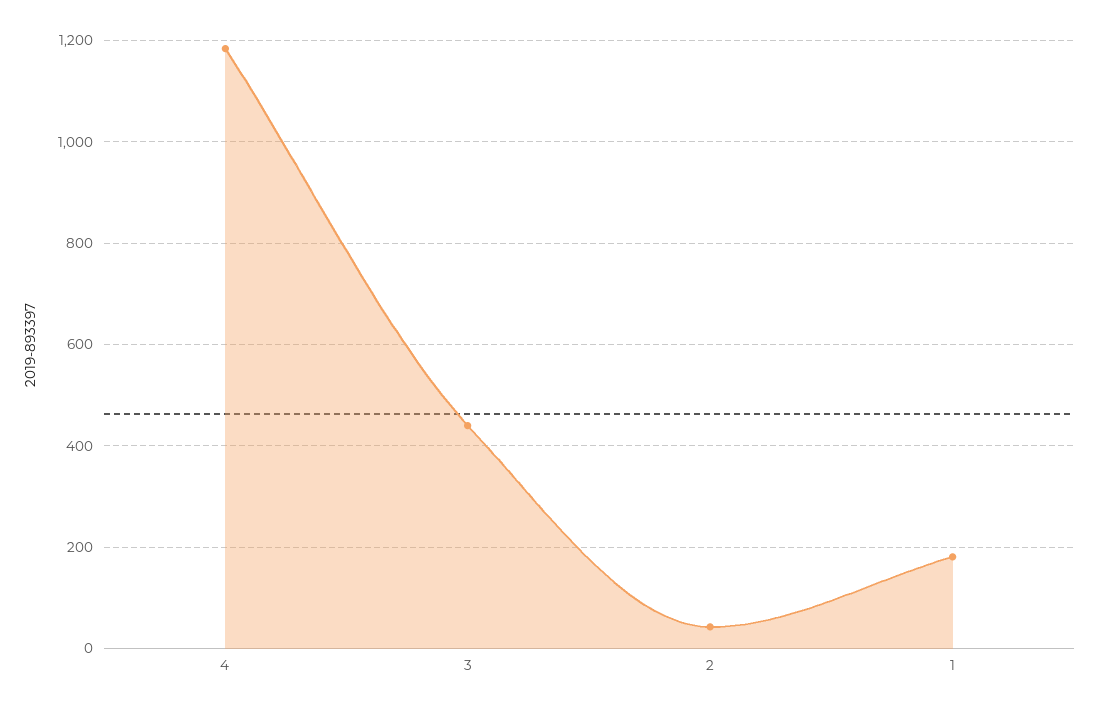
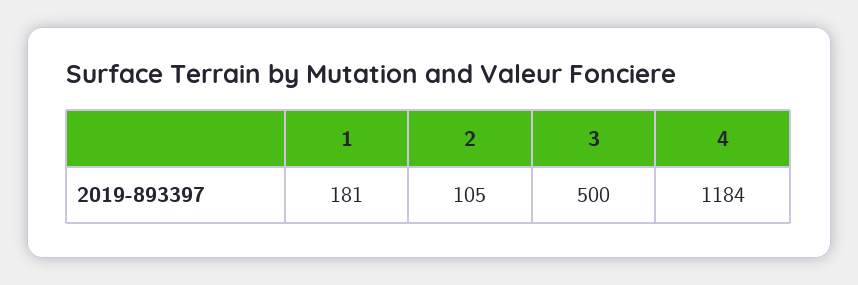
  {
    "4": 1184,
-   "3": 440,
+   "3": 500,
-   "2": 40,
+   "2": 105,
    "1": 181
  }

